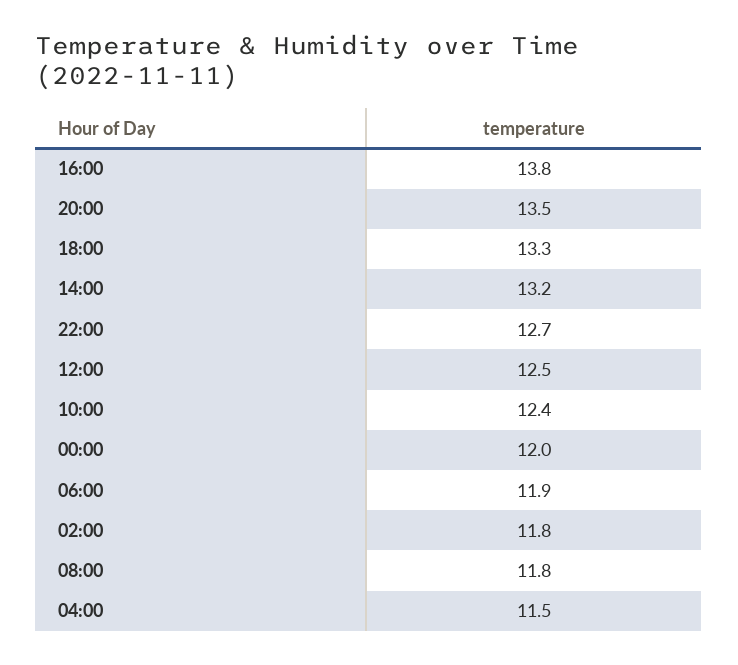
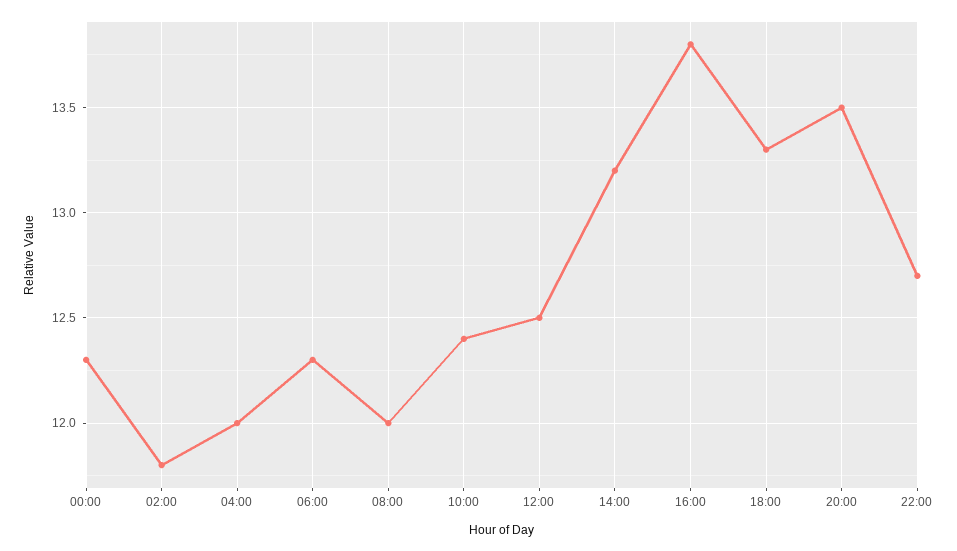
  {
    "16:00": 13.8,
    "20:00": 13.5,
    "18:00": 13.3,
    "14:00": 13.2,
    "22:00": 12.7,
    "12:00": 12.5,
    "10:00": 12.4,
-   "00:00": 12,
+   "00:00": 12.3,
-   "06:00": 11.9,
+   "06:00": 12.3,
    "02:00": 11.8,
-   "08:00": 11.8,
+   "08:00": 12,
-   "04:00": 11.5
+   "04:00": 12
  }

